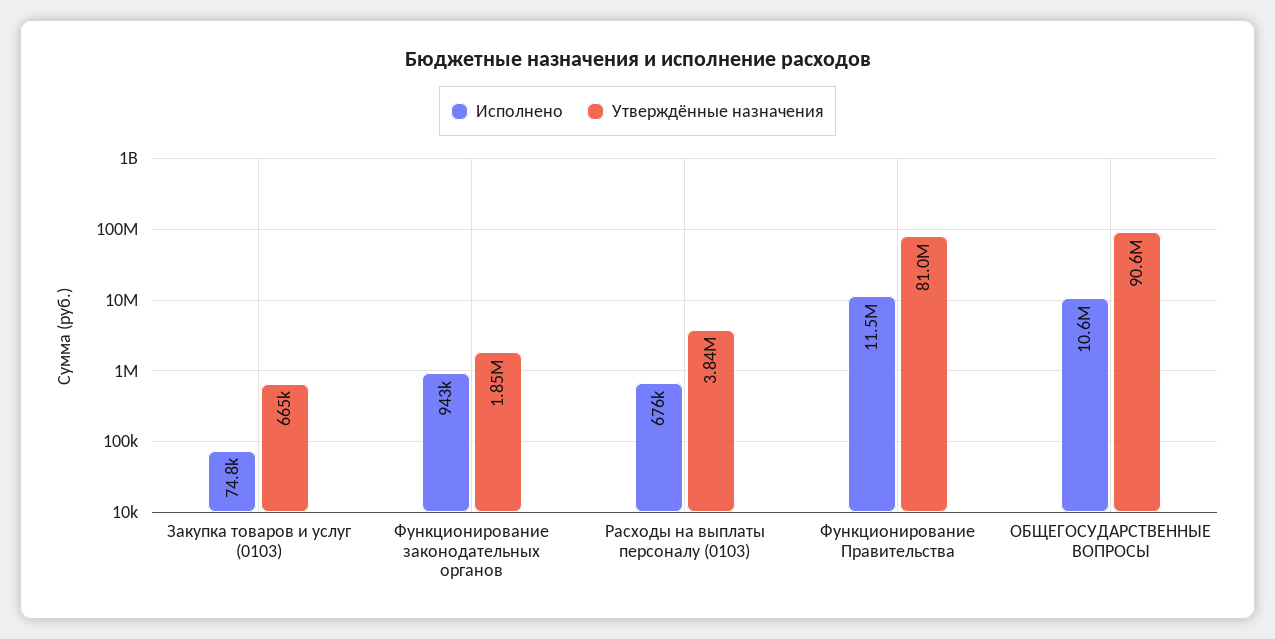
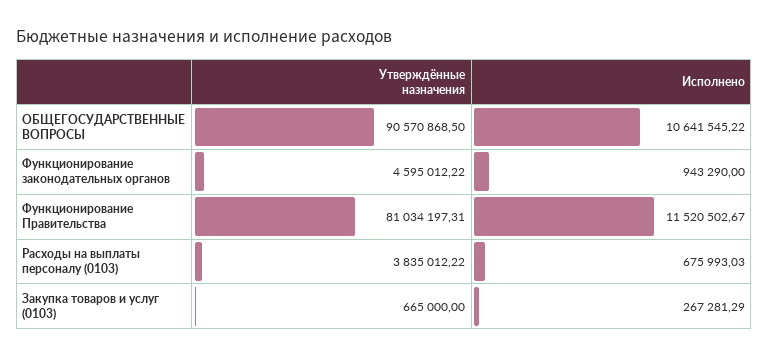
  {
    "Исполнено": {
-     "Закупка товаров и услуг (0103)": 74800,
+     "Закупка товаров и услуг (0103)": 267281.29,
      "Функционирование законодательных органов": 943290,
      "Расходы на выплаты персоналу (0103)": 675993.03,
      "Функционирование Правительства": 11520502.67,
      "ОБЩЕГОСУДАРСТВЕННЫЕ ВОПРОСЫ": 10641545.22
    },
    "Утверждённые назначения": {
      "Закупка товаров и услуг (0103)": 665000,
-     "Функционирование законодательных органов": 1850000,
+     "Функционирование законодательных органов": 4595012.22,
      "Расходы на выплаты персоналу (0103)": 3835012.22,
      "Функционирование Правительства": 81034197.31,
      "ОБЩЕГОСУДАРСТВЕННЫЕ ВОПРОСЫ": 90570868.5
    }
  }

